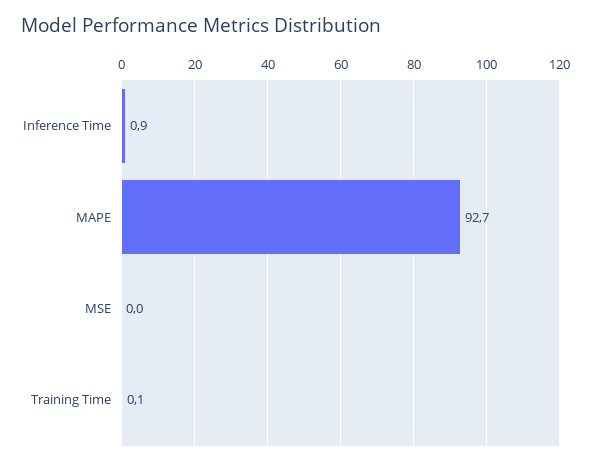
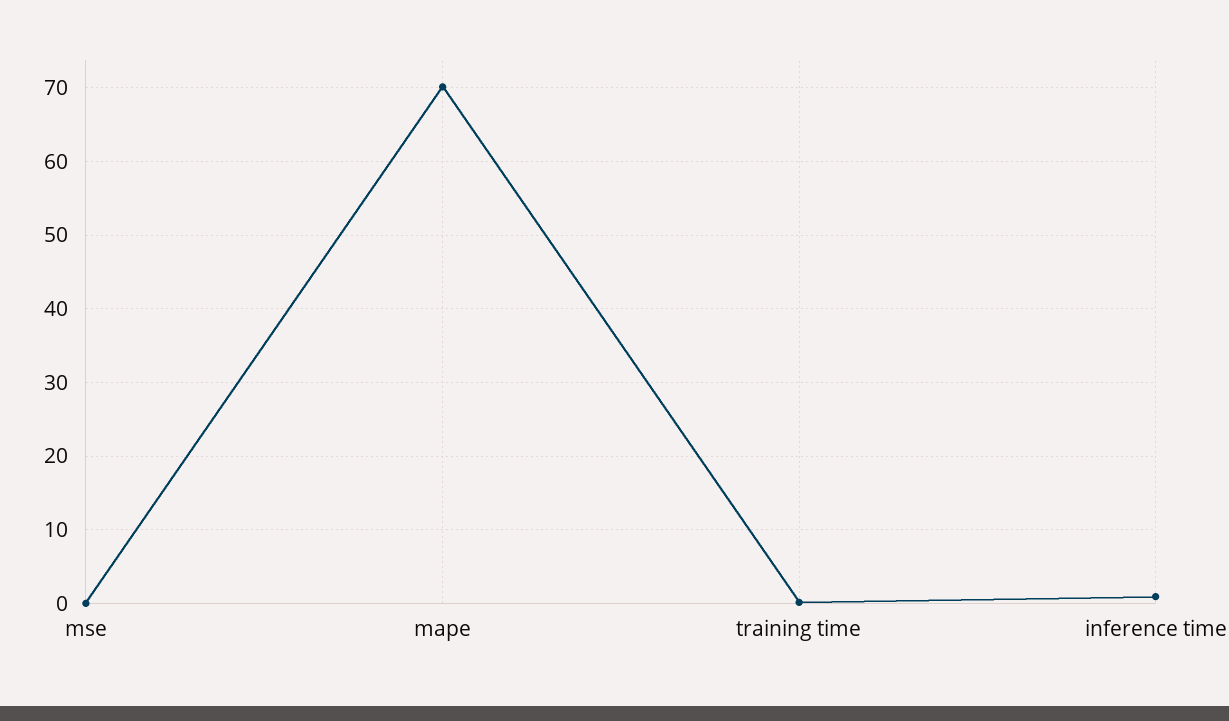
  {
    "Inference Time": 0.9,
-   "MAPE": 92.7,
+   "MAPE": 70,
    "MSE": 0,
    "Training Time": 0.1
  }

